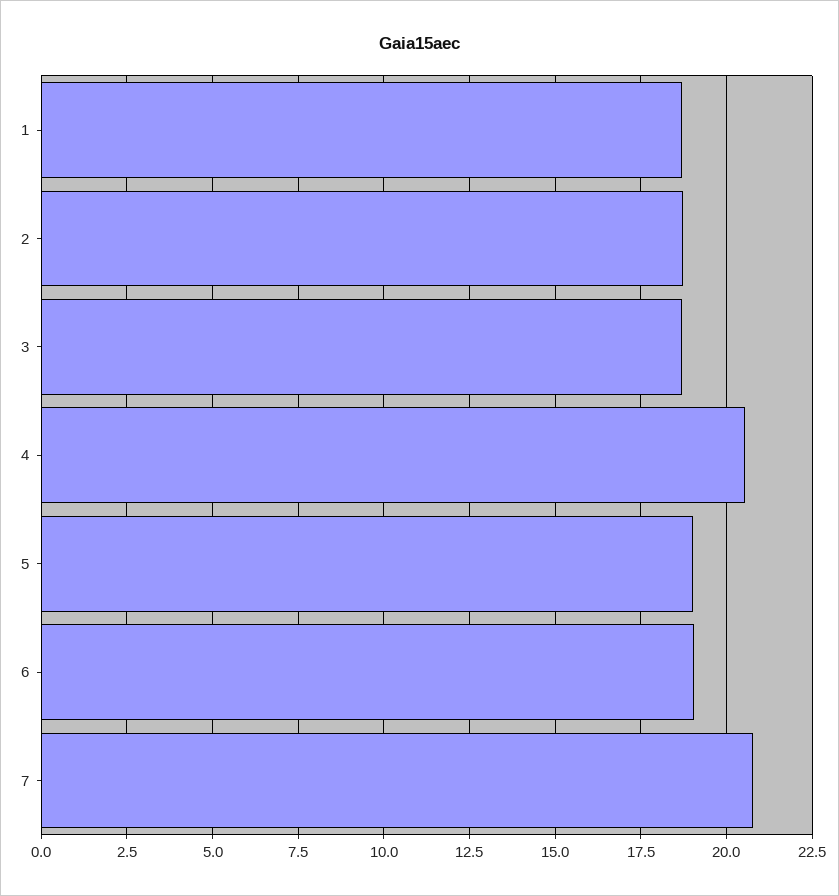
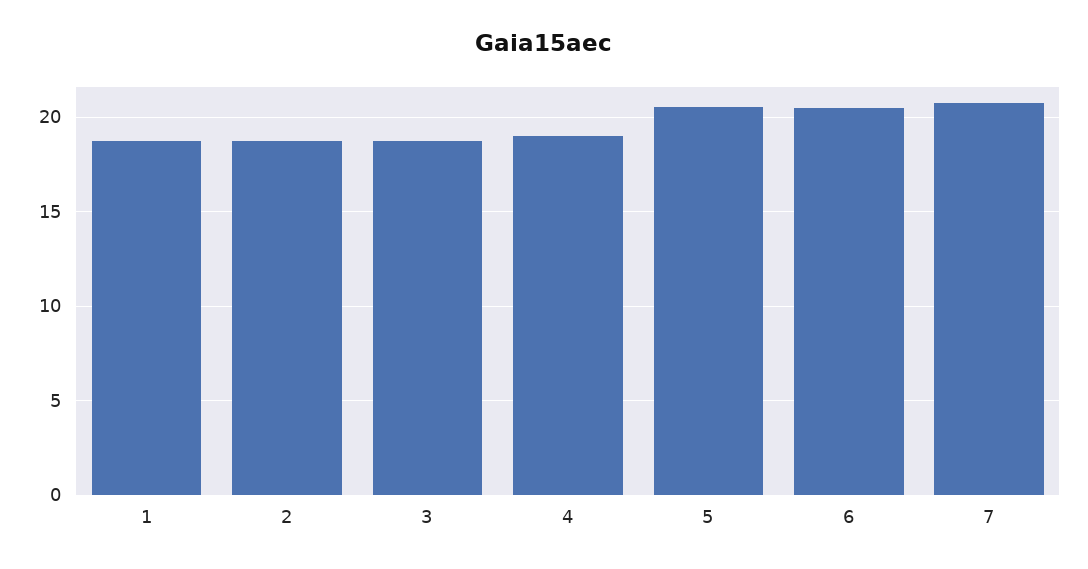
  {
    "1": 18.75,
    "2": 18.75,
    "3": 18.75,
-   "4": 20.5,
+   "4": 19,
-   "5": 19,
+   "5": 20.5,
-   "6": 19,
+   "6": 20.5,
    "7": 20.75
  }

